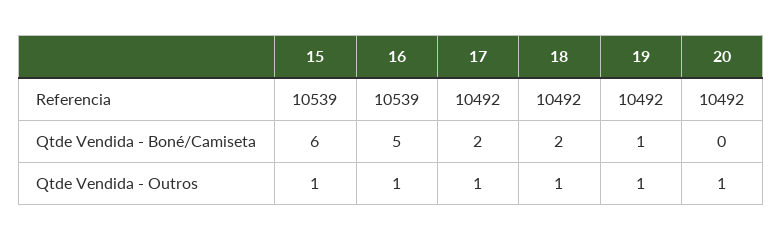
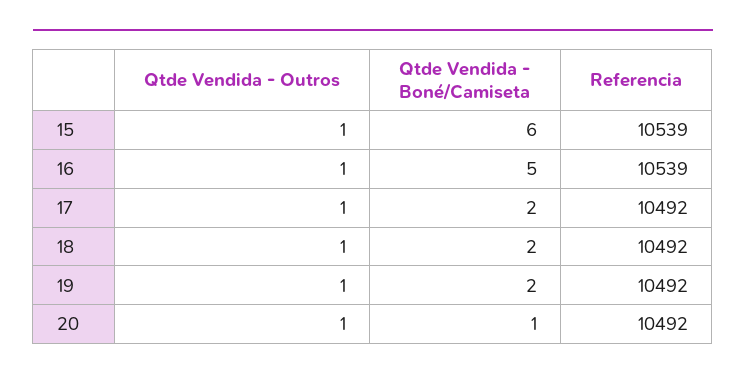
  {
    "15": {
      "Referencia": 10539,
      "Qtde Vendida - Boné/Camiseta": 6,
      "Qtde Vendida - Outros": 1
    },
    "16": {
      "Referencia": 10539,
      "Qtde Vendida - Boné/Camiseta": 5,
      "Qtde Vendida - Outros": 1
    },
    "17": {
      "Referencia": 10492,
      "Qtde Vendida - Boné/Camiseta": 2,
      "Qtde Vendida - Outros": 1
    },
    "18": {
      "Referencia": 10492,
      "Qtde Vendida - Boné/Camiseta": 2,
      "Qtde Vendida - Outros": 1
    },
    "19": {
      "Referencia": 10492,
-     "Qtde Vendida - Boné/Camiseta": 1,
+     "Qtde Vendida - Boné/Camiseta": 2,
      "Qtde Vendida - Outros": 1
    },
    "20": {
      "Referencia": 10492,
-     "Qtde Vendida - Boné/Camiseta": 0,
+     "Qtde Vendida - Boné/Camiseta": 1,
      "Qtde Vendida - Outros": 1
    }
  }

